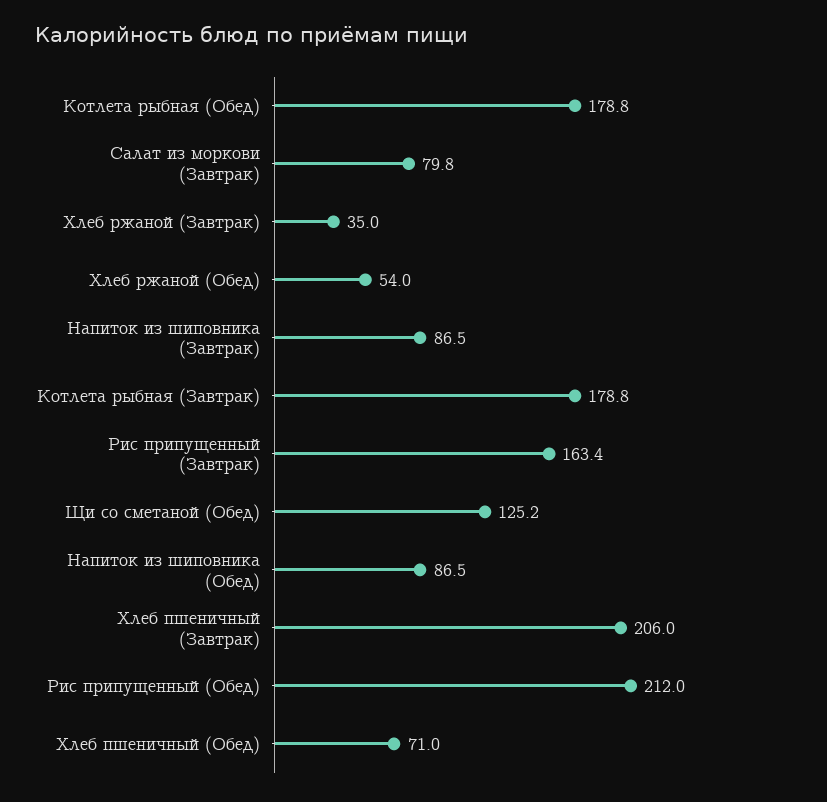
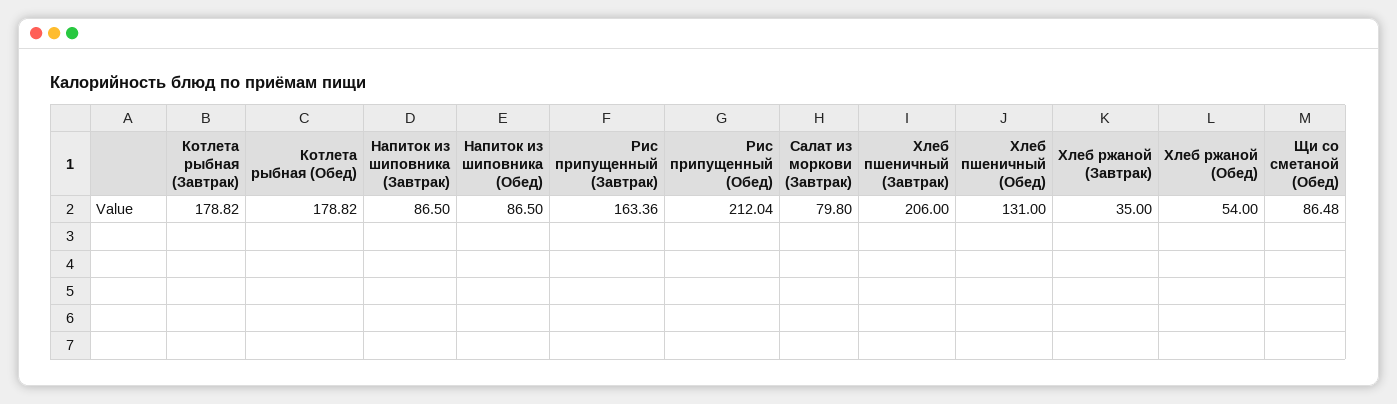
  {
    "Котлета рыбная (Обед)": 178.82,
    "Салат из моркови (Завтрак)": 79.8,
    "Хлеб ржаной (Завтрак)": 35,
    "Хлеб ржаной (Обед)": 54,
    "Напиток из шиповника (Завтрак)": 86.5,
    "Котлета рыбная (Завтрак)": 178.82,
    "Рис припущенный (Завтрак)": 163.36,
-   "Щи со сметаной (Обед)": 125.2,
+   "Щи со сметаной (Обед)": 86.48,
    "Напиток из шиповника (Обед)": 86.5,
    "Хлеб пшеничный (Завтрак)": 206,
    "Рис припущенный (Обед)": 212.04,
-   "Хлеб пшеничный (Обед)": 71
+   "Хлеб пшеничный (Обед)": 131
  }

